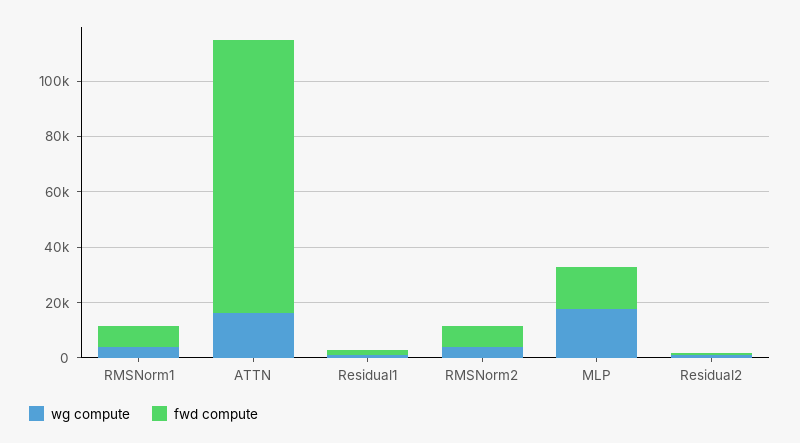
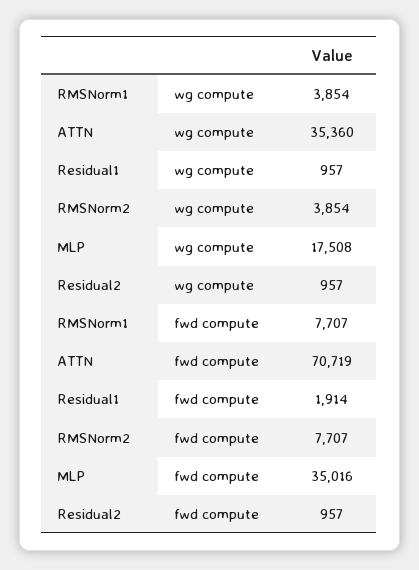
  {
    "wg compute": {
      "RMSNorm1": 3854,
-     "ATTN": 15000,
+     "ATTN": 35360,
      "Residual1": 957,
      "RMSNorm2": 3854,
      "MLP": 17508,
      "Residual2": 957
    },
    "fwd compute": {
      "RMSNorm1": 7707,
-     "ATTN": 100000,
+     "ATTN": 70719,
      "Residual1": 1914,
      "RMSNorm2": 7707,
-     "MLP": 15000,
+     "MLP": 35016,
      "Residual2": 957
    }
  }

